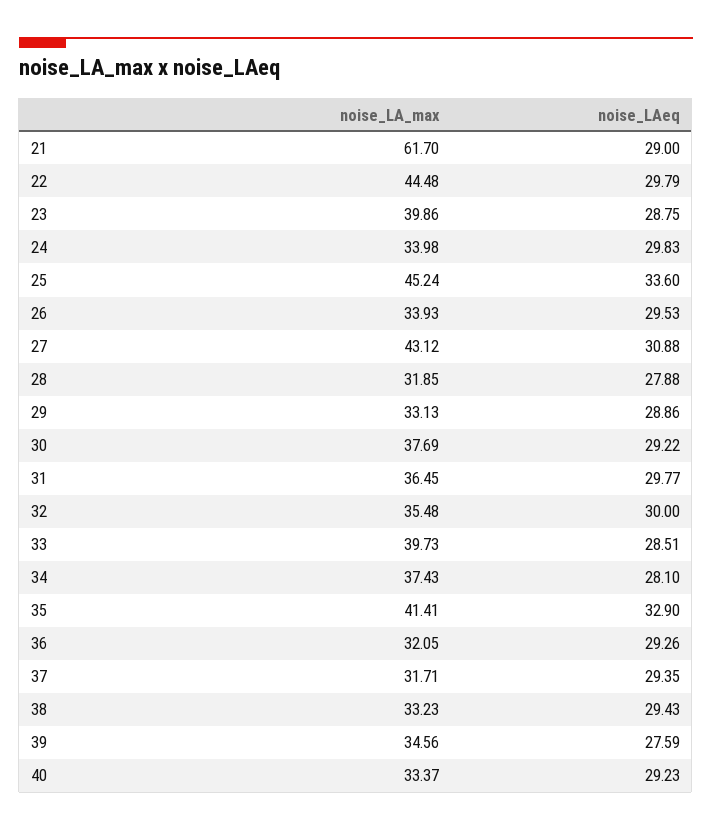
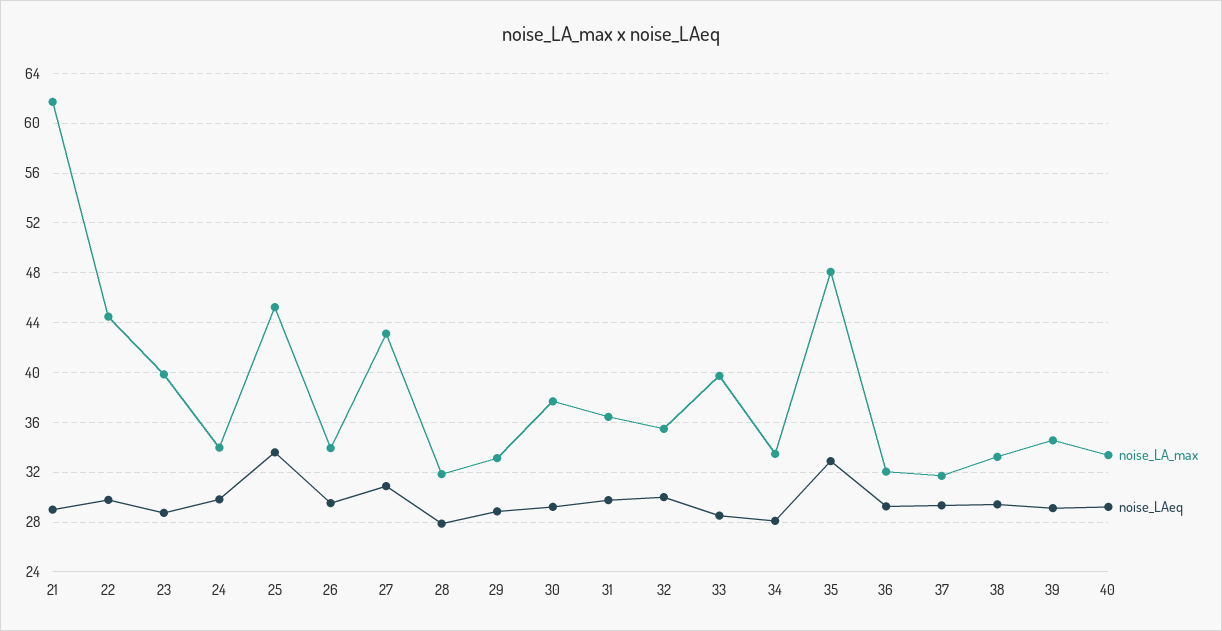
  {
    "noise_LA_max": {
      "21": 61.7,
      "22": 44.48,
      "23": 39.86,
      "24": 33.98,
      "25": 45.24,
      "26": 33.93,
      "27": 43.12,
      "28": 31.85,
      "29": 33.13,
      "30": 37.69,
      "31": 36.45,
      "32": 35.48,
      "33": 39.73,
-     "34": 37.43,
+     "34": 33.5,
-     "35": 41.41,
+     "35": 48,
      "36": 32.05,
      "37": 31.71,
      "38": 33.23,
      "39": 34.56,
      "40": 33.37
    },
    "noise_LAeq": {
      "21": 29,
      "22": 29.79,
      "23": 28.75,
      "24": 29.83,
      "25": 33.6,
      "26": 29.53,
      "27": 30.88,
      "28": 27.88,
      "29": 28.86,
      "30": 29.22,
      "31": 29.77,
      "32": 30,
      "33": 28.51,
      "34": 28.1,
      "35": 32.9,
      "36": 29.26,
      "37": 29.35,
      "38": 29.43,
-     "39": 27.59,
+     "39": 29,
      "40": 29.23
    }
  }

